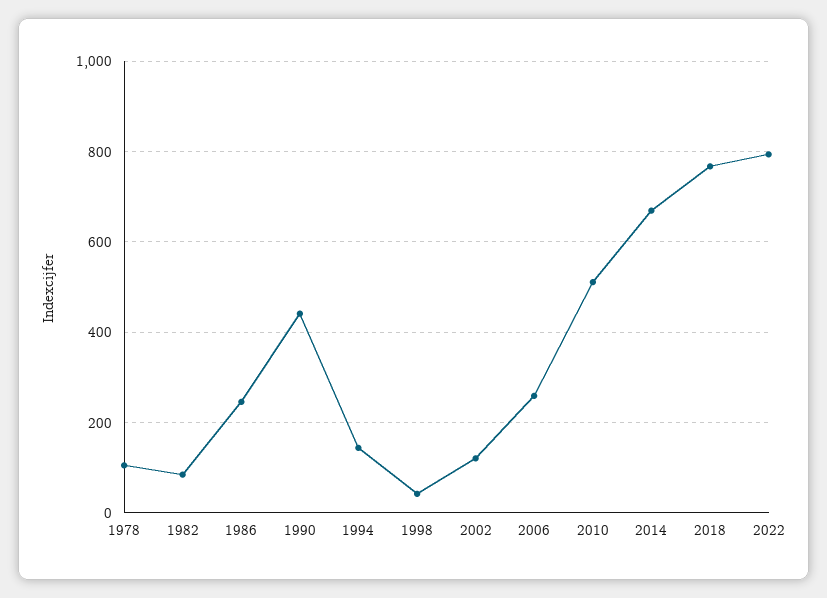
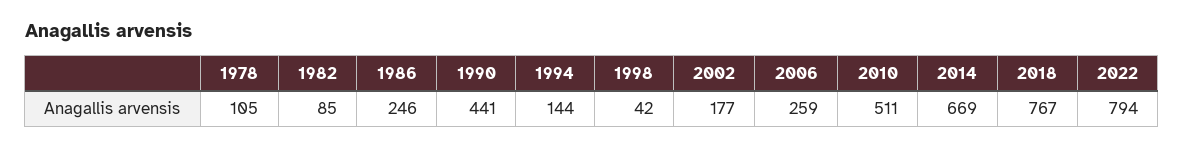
  {
    "1978": 105,
    "1982": 85,
    "1986": 246,
    "1990": 441,
    "1994": 144,
    "1998": 42,
-   "2002": 120,
+   "2002": 177,
    "2006": 259,
    "2010": 511,
    "2014": 669,
    "2018": 767,
    "2022": 794
  }

